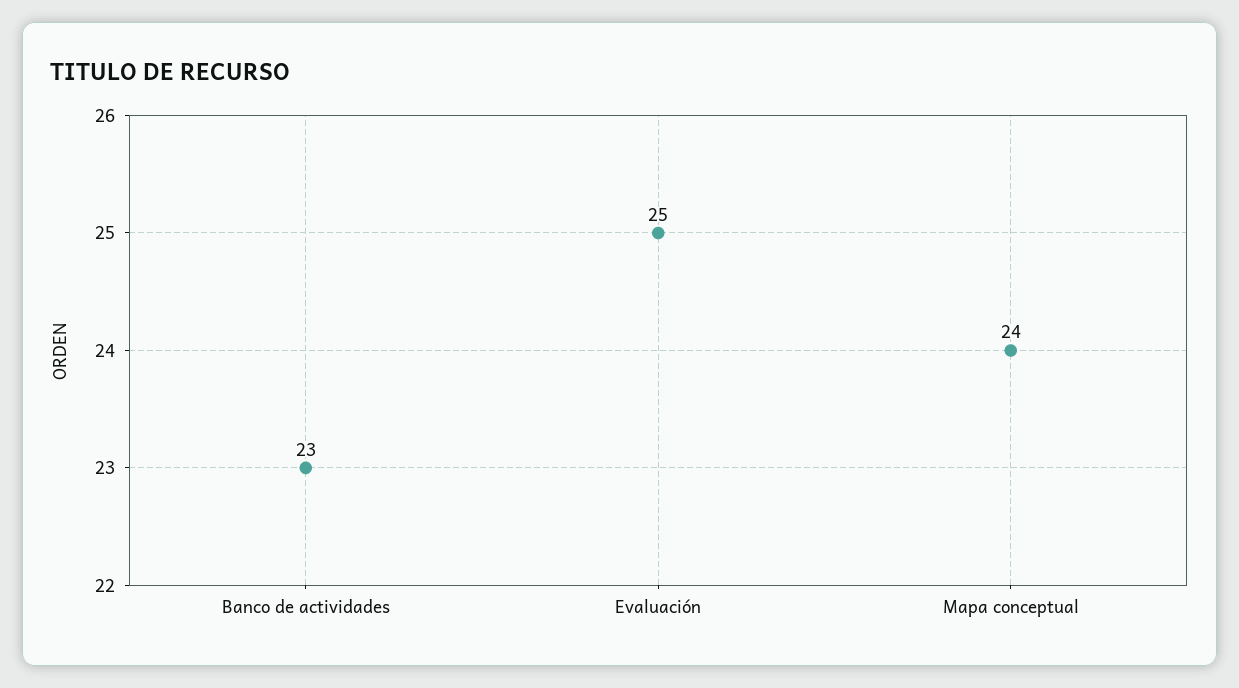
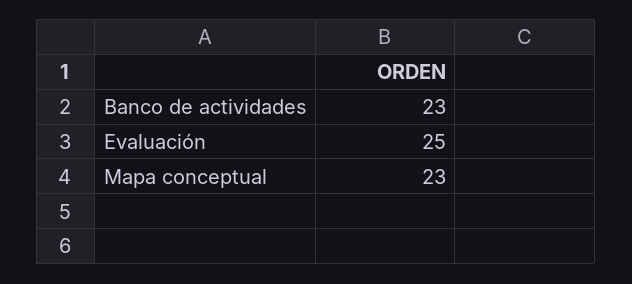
  {
    "Banco de actividades": 23,
    "Evaluación": 25,
-   "Mapa conceptual": 24
+   "Mapa conceptual": 23
  }

